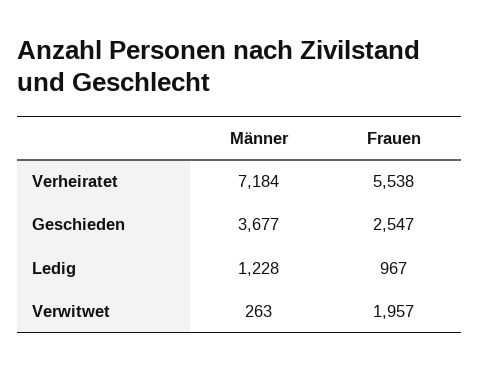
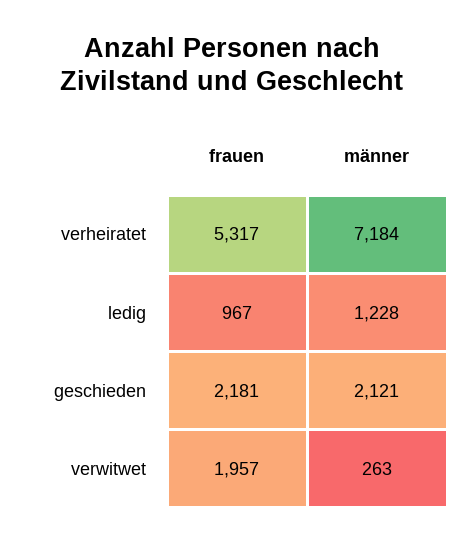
  {
    "Männer": {
      "Verheiratet": 7184,
-     "Geschieden": 3677,
+     "Geschieden": 2121,
      "Ledig": 1228,
      "Verwitwet": 263
    },
    "Frauen": {
-     "Verheiratet": 5538,
+     "Verheiratet": 5317,
-     "Geschieden": 2547,
+     "Geschieden": 2181,
      "Ledig": 967,
      "Verwitwet": 1957
    }
  }

